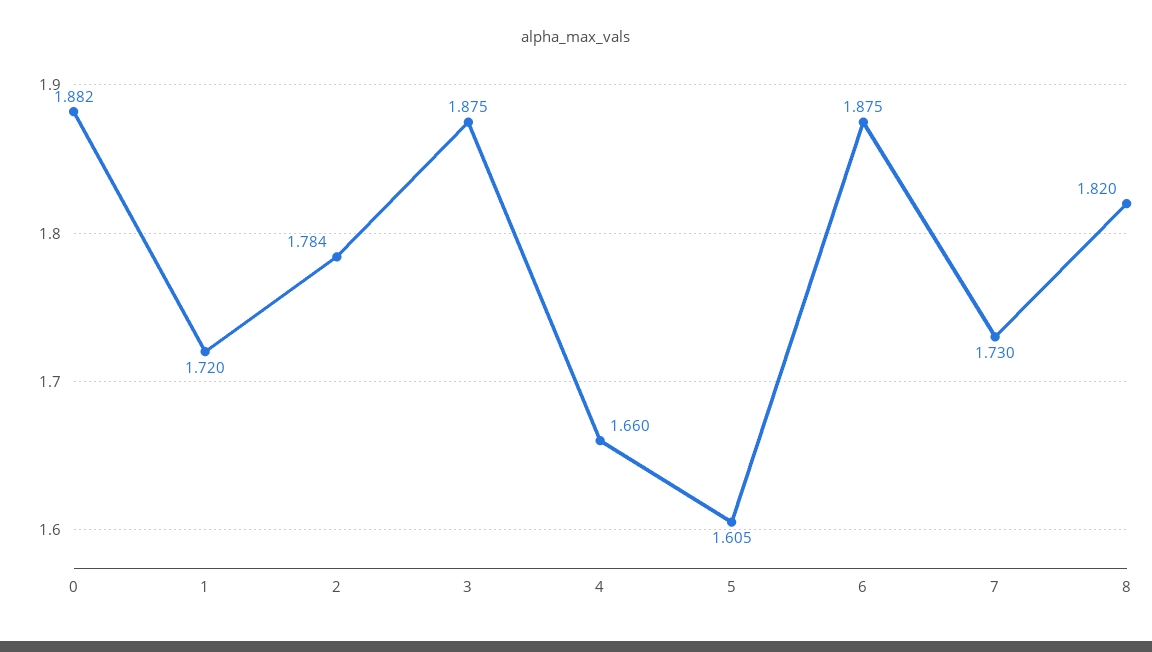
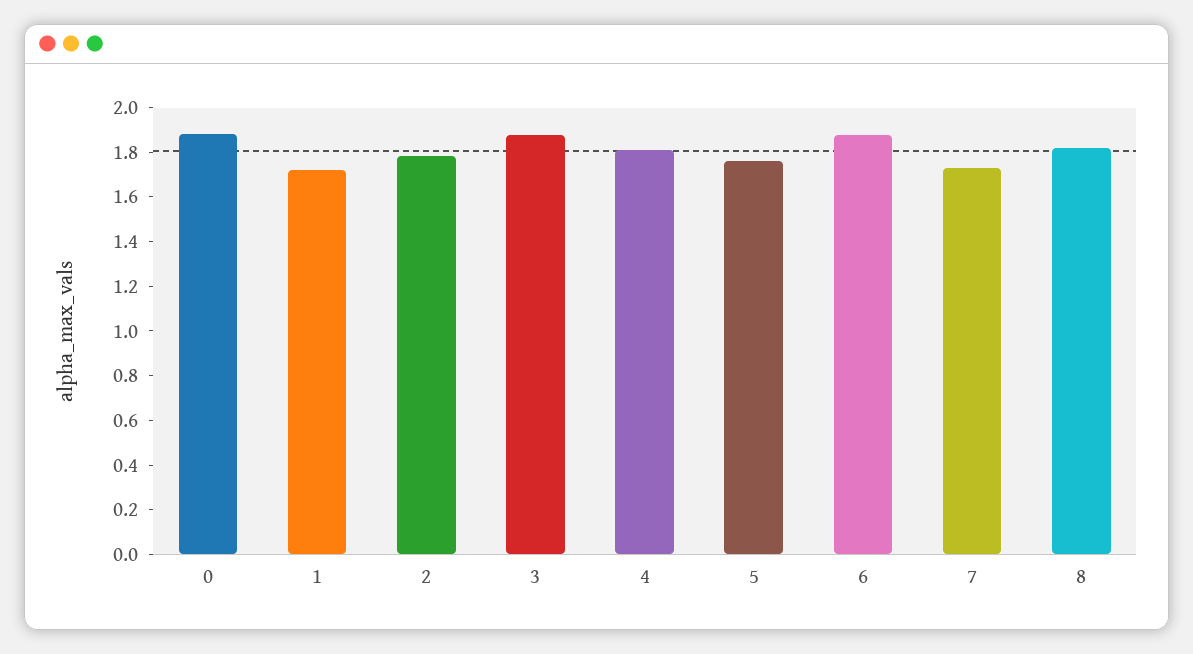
  {
    "0": 1.882,
    "1": 1.72,
    "2": 1.784,
    "3": 1.875,
-   "4": 1.66,
+   "4": 1.8,
-   "5": 1.605,
+   "5": 1.75,
    "6": 1.875,
    "7": 1.73,
    "8": 1.82
  }

